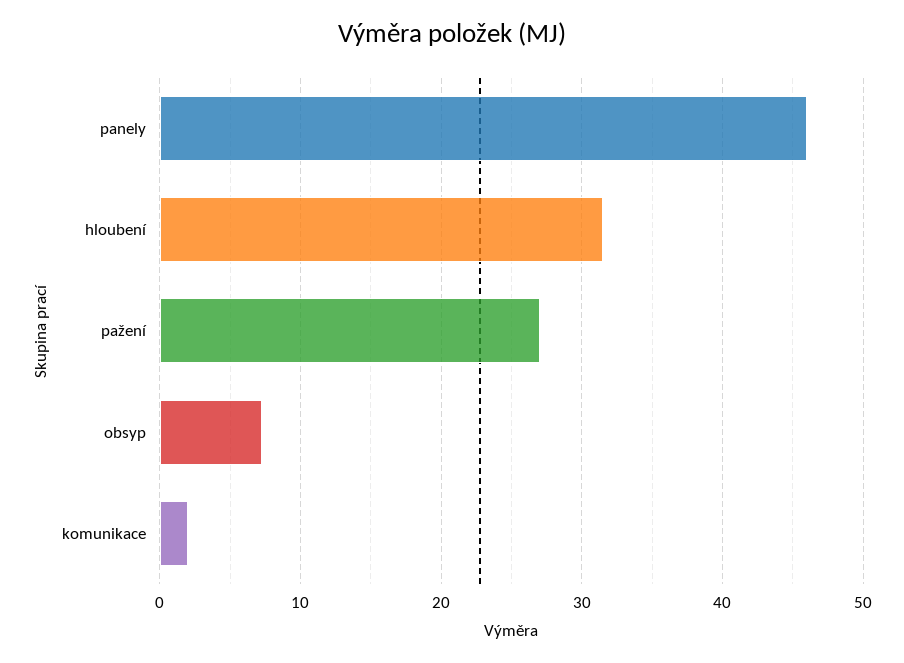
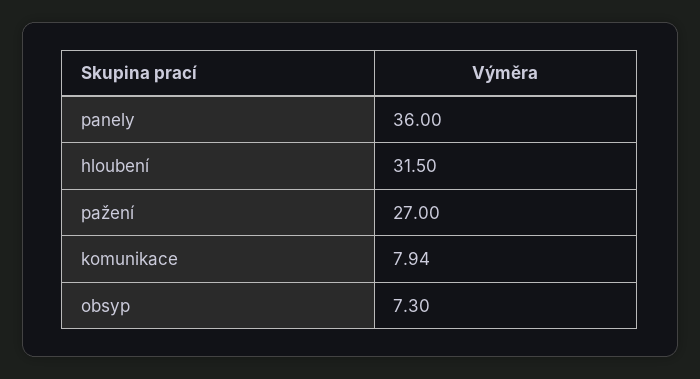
  {
-   "panely": 46,
+   "panely": 36,
    "hloubení": 31.5,
    "pažení": 27,
    "obsyp": 7.3,
-   "komunikace": 2
+   "komunikace": 7.94
  }

